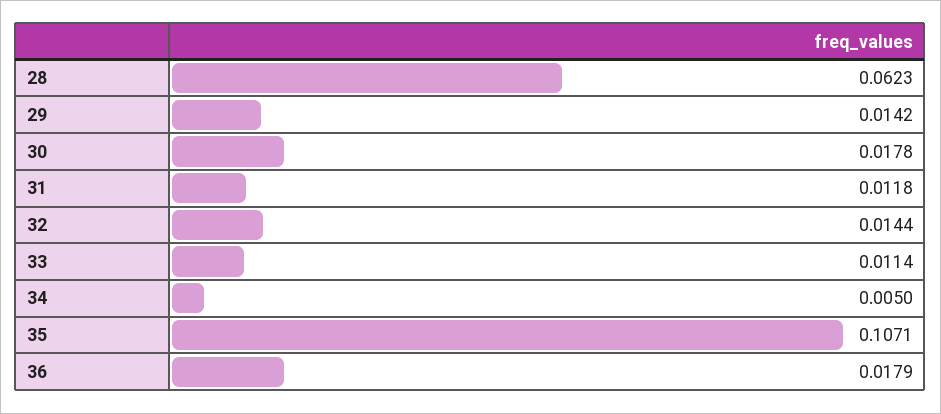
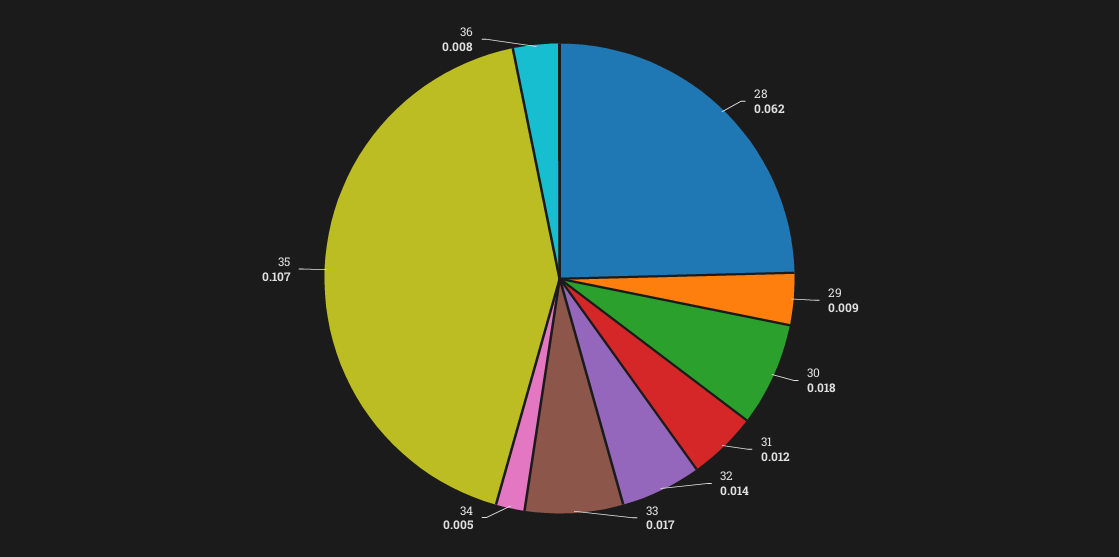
  {
    "28": 0.0623,
-   "29": 0.0142,
+   "29": 0.009,
    "30": 0.0178,
    "31": 0.0118,
    "32": 0.0144,
-   "33": 0.0114,
+   "33": 0.017,
    "34": 0.005,
    "35": 0.1071,
-   "36": 0.0179
+   "36": 0.008
  }

